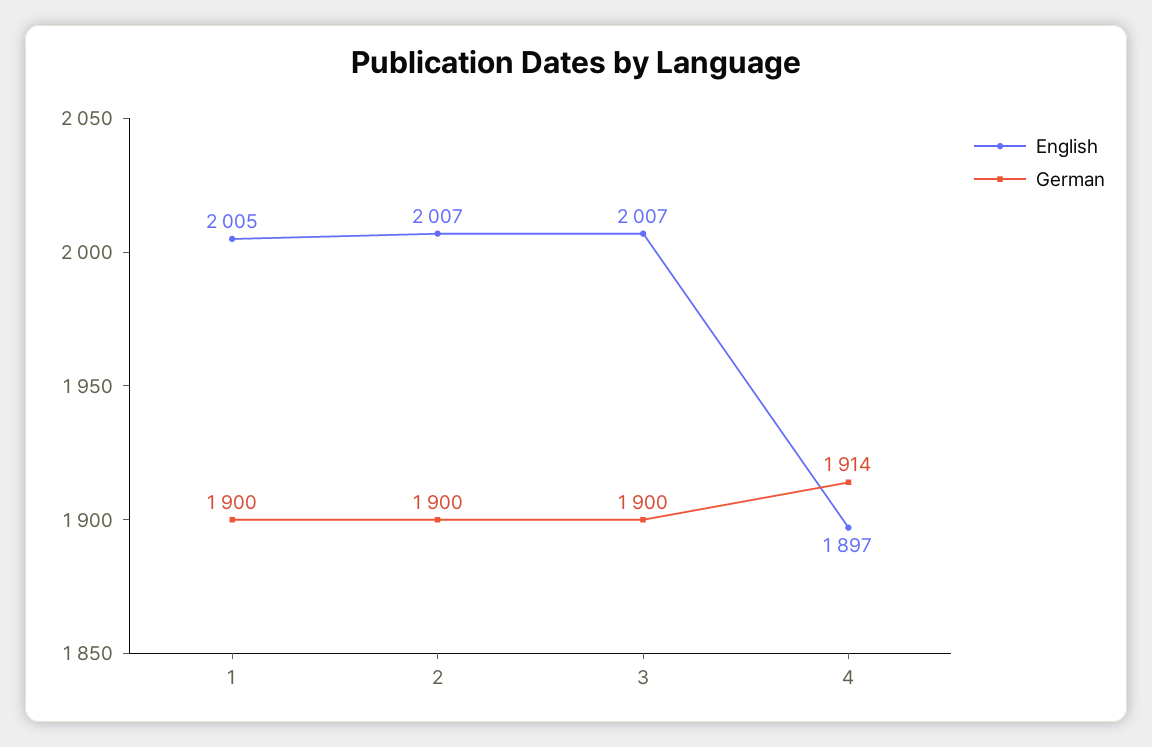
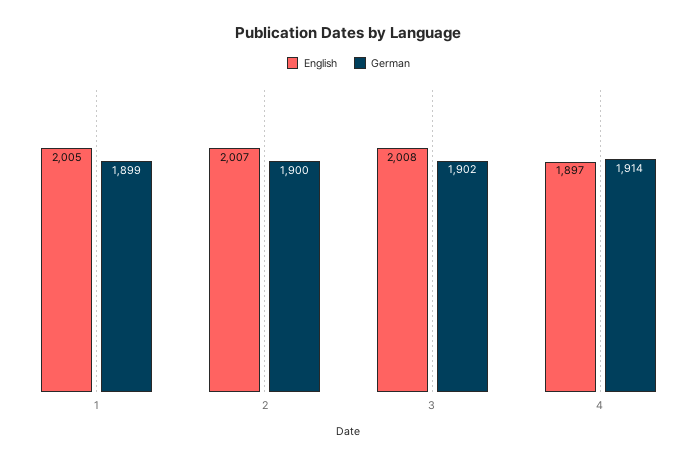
  {
    "English": {
      "1": 2005,
      "2": 2007,
-     "3": 2007,
+     "3": 2008,
      "4": 1897
    },
    "German": {
-     "1": 1900,
+     "1": 1899,
      "2": 1900,
-     "3": 1900,
+     "3": 1902,
      "4": 1914
    }
  }

